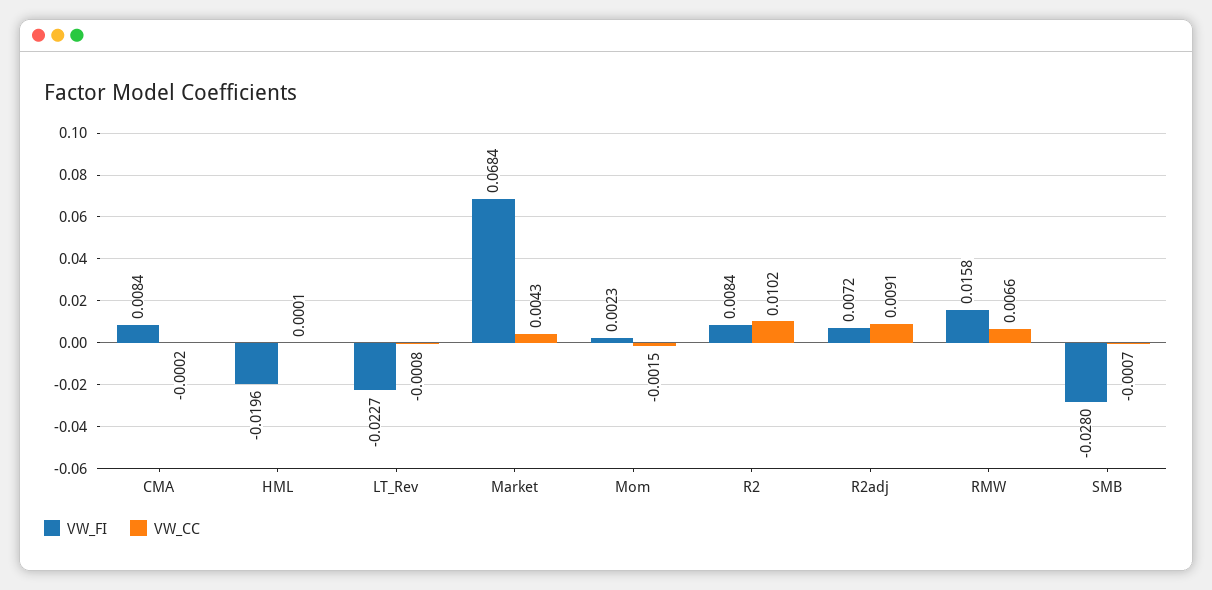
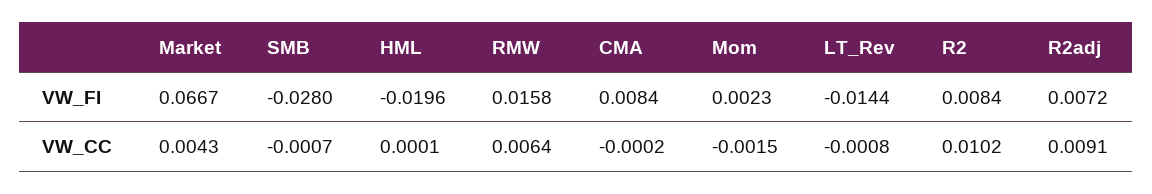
  {
    "VW_FI": {
      "CMA": 0.0084,
      "HML": -0.0196,
-     "LT_Rev": -0.0227,
+     "LT_Rev": -0.0144,
-     "Market": 0.0684,
+     "Market": 0.0667,
      "Mom": 0.0023,
      "R2": 0.0084,
      "R2adj": 0.0072,
      "RMW": 0.0158,
      "SMB": -0.028
    },
    "VW_CC": {
      "CMA": -0.0002,
      "HML": 0.0001,
      "LT_Rev": -0.0008,
      "Market": 0.0043,
      "Mom": -0.0015,
      "R2": 0.0102,
      "R2adj": 0.0091,
-     "RMW": 0.0066,
+     "RMW": 0.0064,
      "SMB": -0.0007
    }
  }

